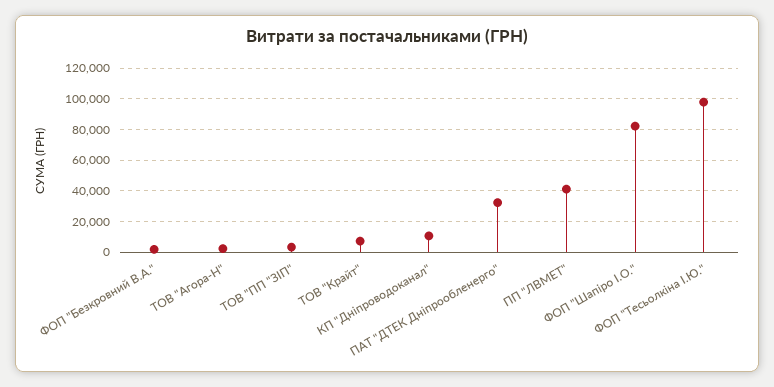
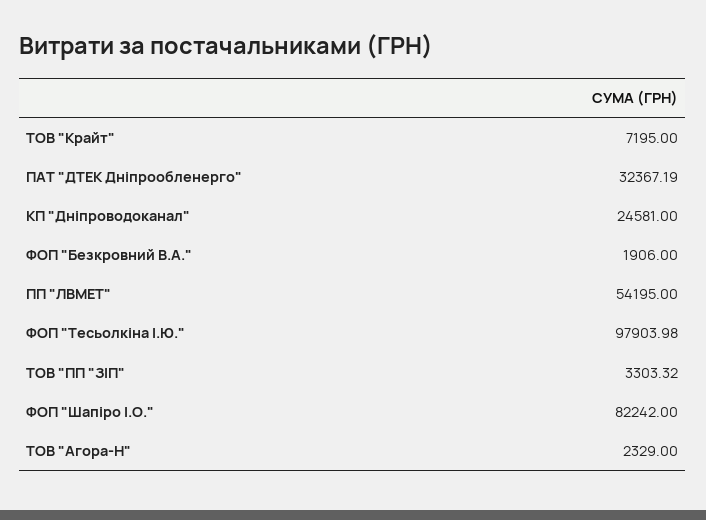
  {
    "ФОП \"Безкровний В.А.\"": 1906,
    "ТОВ \"Агора-Н\"": 2329,
    "ТОВ \"ПП \"ЗІП\"": 3303.32,
    "ТОВ \"Крайт\"": 7195,
-   "КП \"Дніпроводоканал\"": 10000,
+   "КП \"Дніпроводоканал\"": 24581,
    "ПАТ \"ДТЕК Дніпрообленерго\"": 32367.19,
-   "ПП \"ЛВМЕТ\"": 40000,
+   "ПП \"ЛВМЕТ\"": 54195,
    "ФОП \"Шапіро І.О.\"": 82242,
    "ФОП \"Тесьолкіна І.Ю.\"": 97903.98
  }

